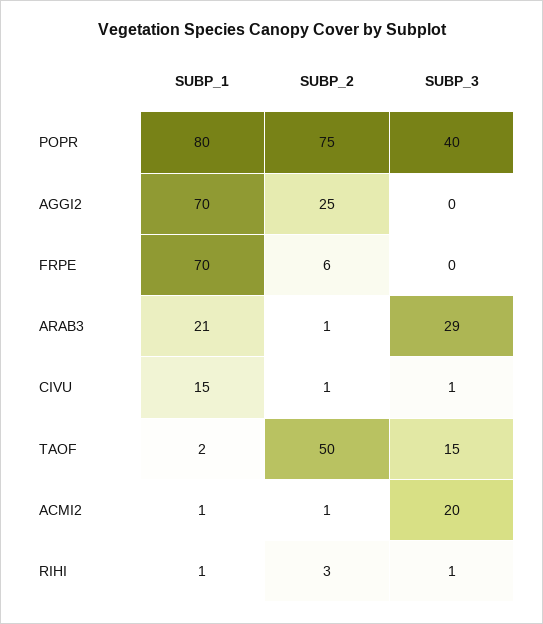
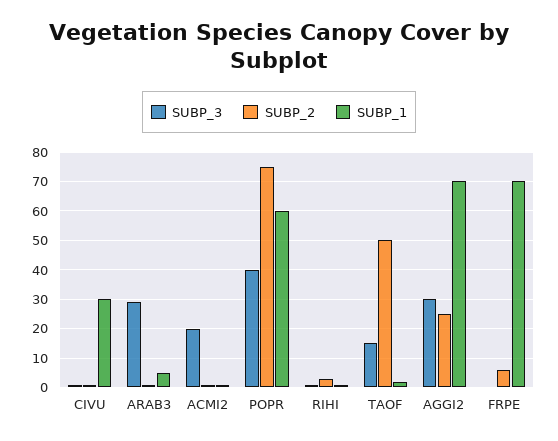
  {
    "SUBP_1": {
-     "POPR": 80,
+     "POPR": 60,
      "AGGI2": 70,
      "FRPE": 70,
-     "ARAB3": 21,
+     "ARAB3": 5,
-     "CIVU": 15,
+     "CIVU": 30,
      "TAOF": 2,
      "ACMI2": 1,
      "RIHI": 1
    },
    "SUBP_2": {
      "POPR": 75,
      "AGGI2": 25,
      "FRPE": 6,
      "ARAB3": 1,
      "CIVU": 1,
      "TAOF": 50,
      "ACMI2": 1,
      "RIHI": 3
    },
    "SUBP_3": {
      "POPR": 40,
-     "AGGI2": 0,
+     "AGGI2": 30,
      "FRPE": 0,
      "ARAB3": 29,
      "CIVU": 1,
      "TAOF": 15,
      "ACMI2": 20,
      "RIHI": 1
    }
  }

